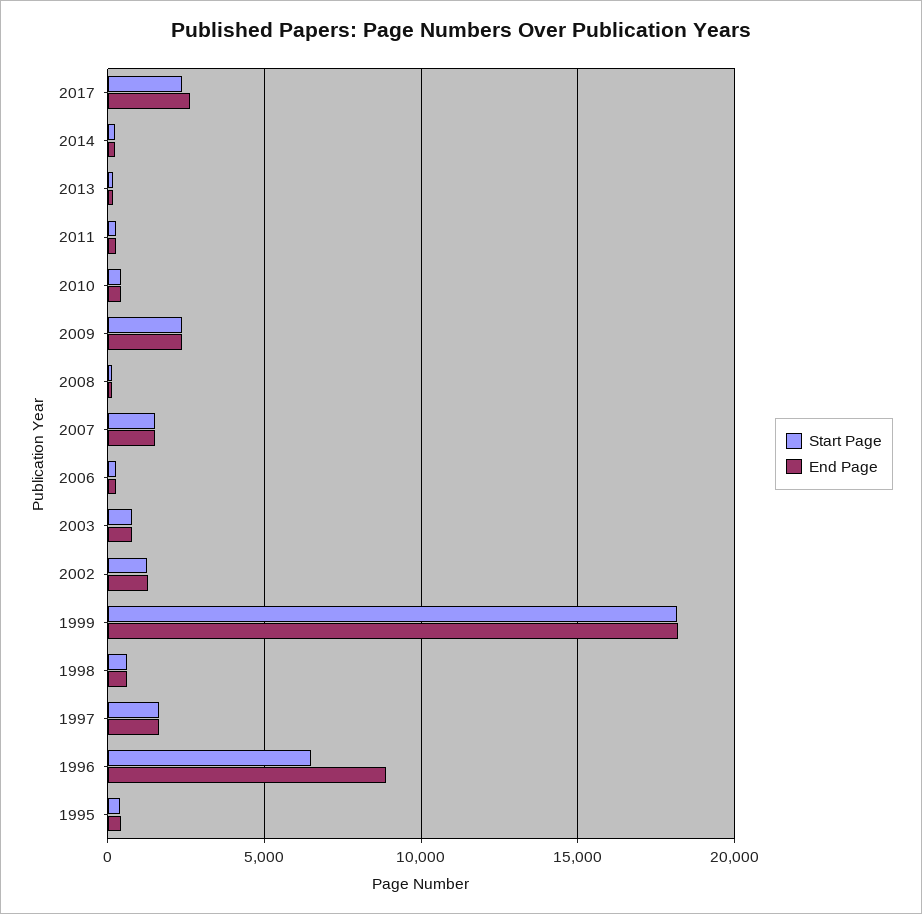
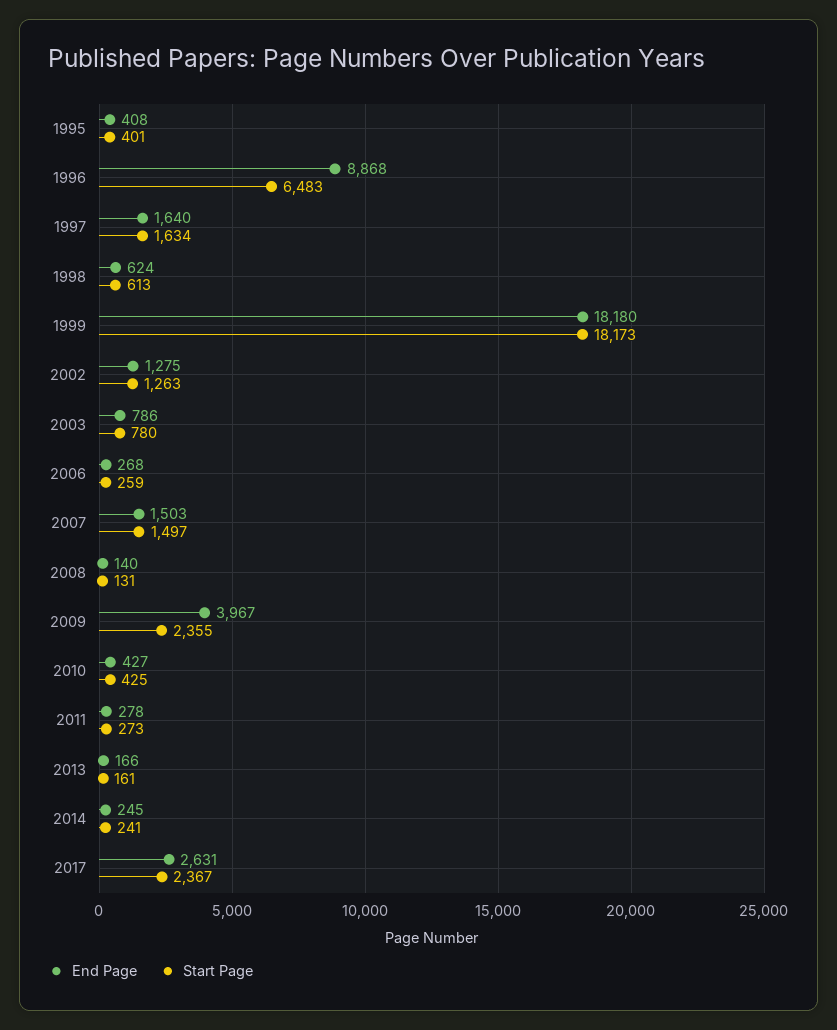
  {
    "Start Page": {
      "2017": 2367,
      "2014": 241,
      "2013": 161,
      "2011": 273,
      "2010": 425,
      "2009": 2355,
      "2008": 131,
      "2007": 1497,
      "2006": 259,
      "2003": 780,
      "2002": 1263,
      "1999": 18173,
      "1998": 613,
      "1997": 1634,
      "1996": 6483,
      "1995": 401
    },
    "End Page": {
      "2017": 2631,
      "2014": 245,
      "2013": 166,
      "2011": 278,
      "2010": 427,
-     "2009": 2500,
+     "2009": 3967,
      "2008": 140,
      "2007": 1503,
      "2006": 268,
      "2003": 786,
      "2002": 1275,
      "1999": 18180,
      "1998": 624,
      "1997": 1640,
      "1996": 8868,
      "1995": 408
    }
  }

